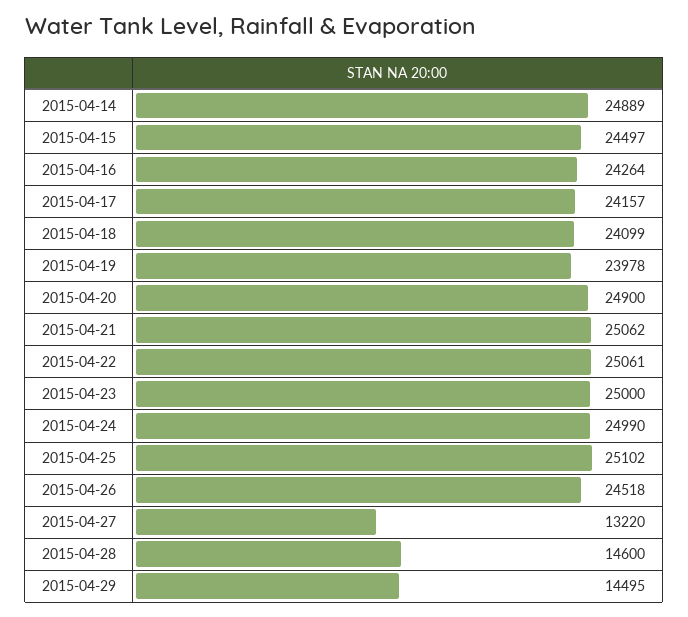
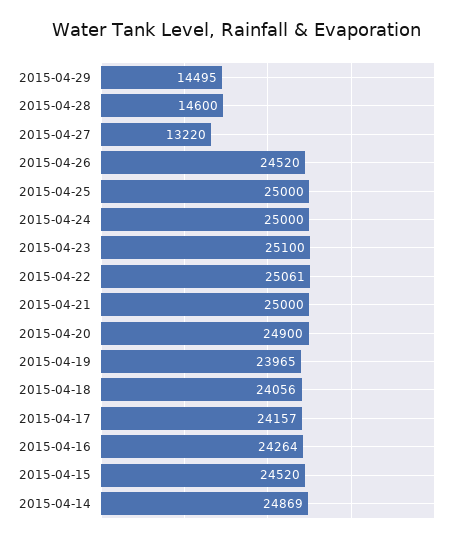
  {
-   "2015-04-14": 24889,
+   "2015-04-14": 24869,
-   "2015-04-15": 24497,
+   "2015-04-15": 24520,
    "2015-04-16": 24264,
    "2015-04-17": 24157,
-   "2015-04-18": 24099,
+   "2015-04-18": 24056,
-   "2015-04-19": 23978,
+   "2015-04-19": 23965,
    "2015-04-20": 24900,
-   "2015-04-21": 25062,
+   "2015-04-21": 25000,
    "2015-04-22": 25061,
-   "2015-04-23": 25000,
+   "2015-04-23": 25100,
-   "2015-04-24": 24990,
+   "2015-04-24": 25000,
-   "2015-04-25": 25102,
+   "2015-04-25": 25000,
-   "2015-04-26": 24518,
+   "2015-04-26": 24520,
    "2015-04-27": 13220,
    "2015-04-28": 14600,
    "2015-04-29": 14495
  }

